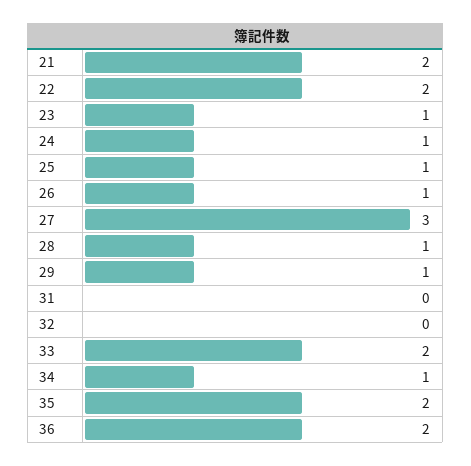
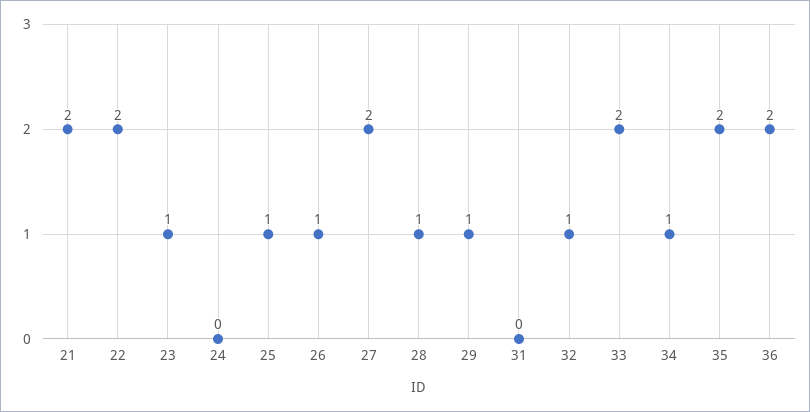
  {
    "21": 2,
    "22": 2,
    "23": 1,
-   "24": 1,
+   "24": 0,
    "25": 1,
    "26": 1,
-   "27": 3,
+   "27": 2,
    "28": 1,
    "29": 1,
    "31": 0,
-   "32": 0,
+   "32": 1,
    "33": 2,
    "34": 1,
    "35": 2,
    "36": 2
  }

